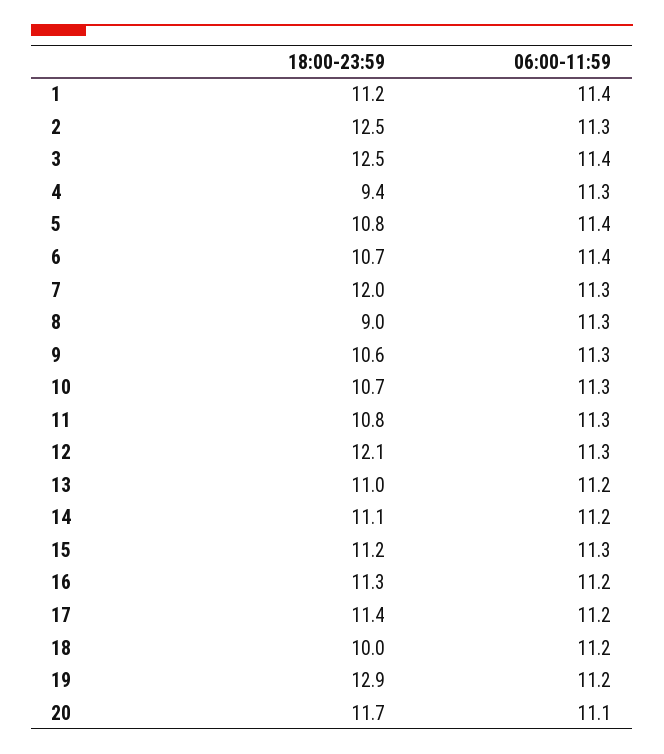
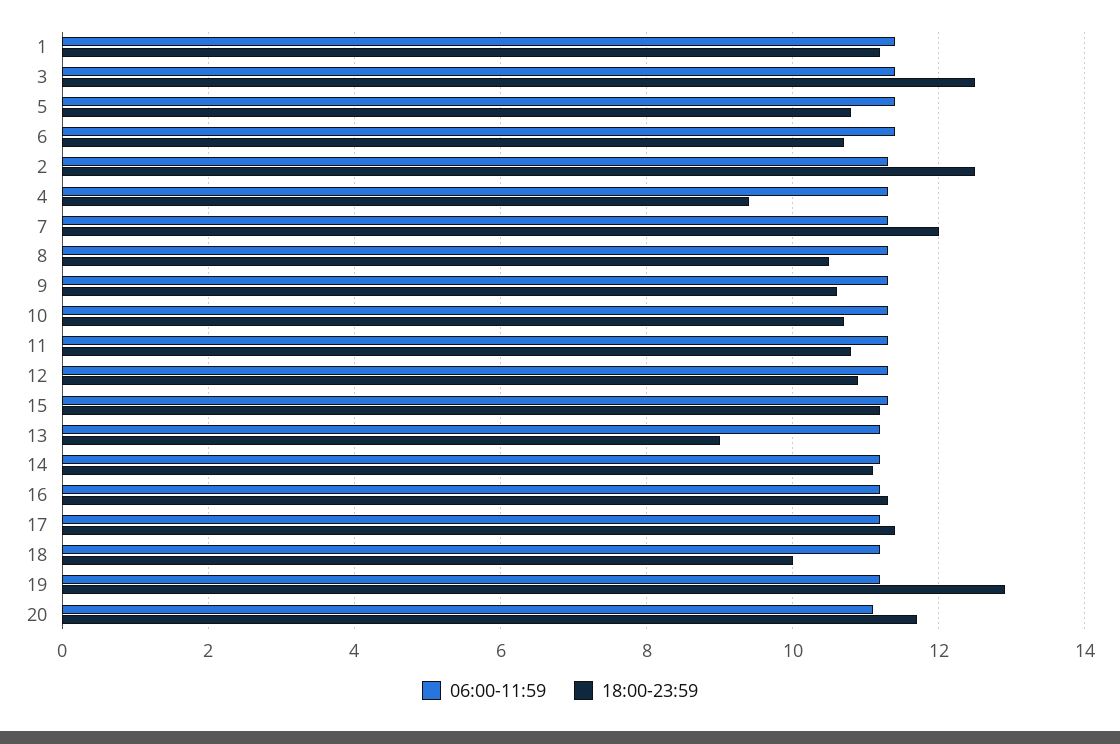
  {
    "18:00-23:59": {
      "1": 11.2,
      "2": 12.5,
      "3": 12.5,
      "4": 9.4,
      "5": 10.8,
      "6": 10.7,
      "7": 12,
-     "8": 9,
+     "8": 10.5,
      "9": 10.6,
      "10": 10.7,
      "11": 10.8,
-     "12": 12.1,
+     "12": 11,
-     "13": 11,
+     "13": 9,
      "14": 11.1,
      "15": 11.2,
      "16": 11.3,
      "17": 11.4,
      "18": 10,
      "19": 12.9,
      "20": 11.7
    },
    "06:00-11:59": {
      "1": 11.4,
      "2": 11.3,
      "3": 11.4,
      "4": 11.3,
      "5": 11.4,
      "6": 11.4,
      "7": 11.3,
      "8": 11.3,
      "9": 11.3,
      "10": 11.3,
      "11": 11.3,
      "12": 11.3,
      "13": 11.2,
      "14": 11.2,
      "15": 11.3,
      "16": 11.2,
      "17": 11.2,
      "18": 11.2,
      "19": 11.2,
      "20": 11.1
    }
  }

